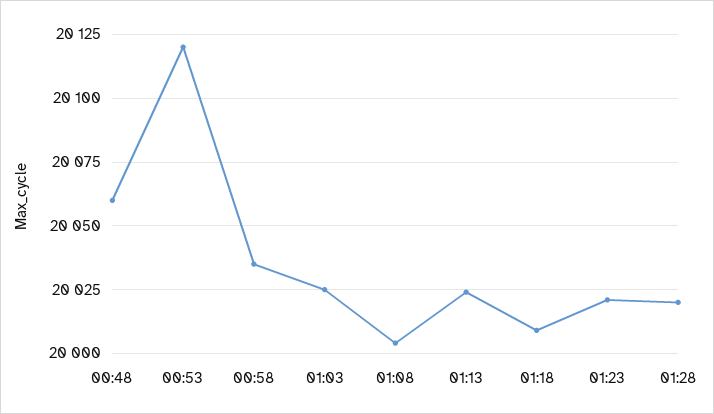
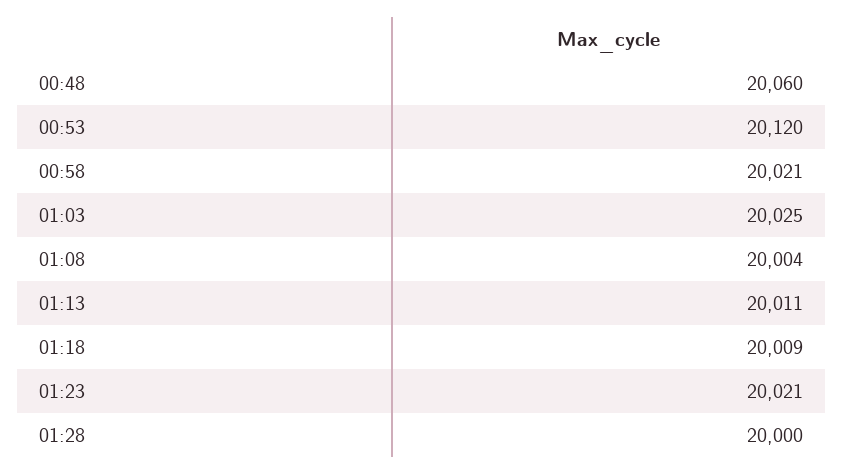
  {
    "00:48": 20060,
    "00:53": 20120,
-   "00:58": 20035,
+   "00:58": 20021,
    "01:03": 20025,
    "01:08": 20004,
-   "01:13": 20025,
+   "01:13": 20011,
    "01:18": 20009,
    "01:23": 20021,
-   "01:28": 20020
+   "01:28": 20000
  }

